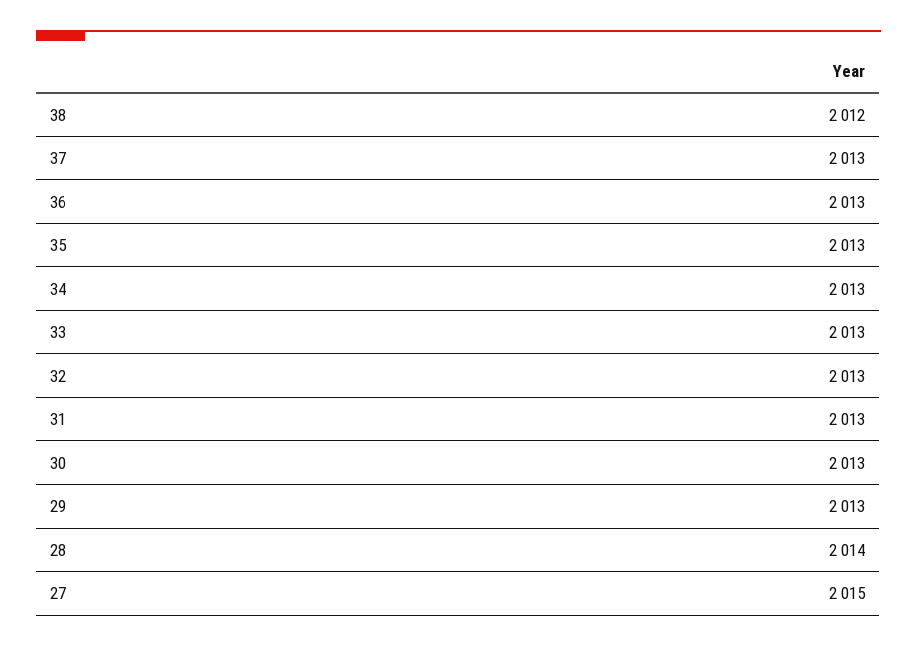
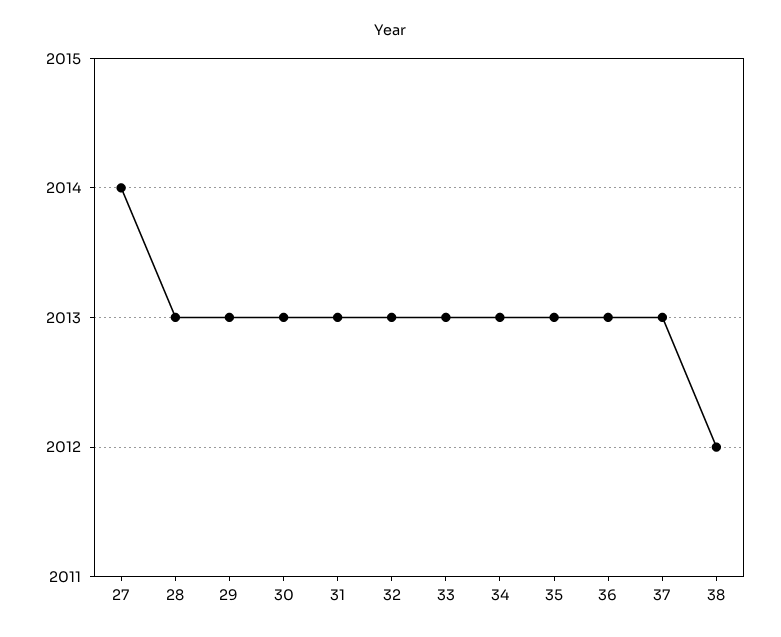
  {
    "38": 2012,
    "37": 2013,
    "36": 2013,
    "35": 2013,
    "34": 2013,
    "33": 2013,
    "32": 2013,
    "31": 2013,
    "30": 2013,
    "29": 2013,
-   "28": 2014,
+   "28": 2013,
-   "27": 2015
+   "27": 2014
  }

